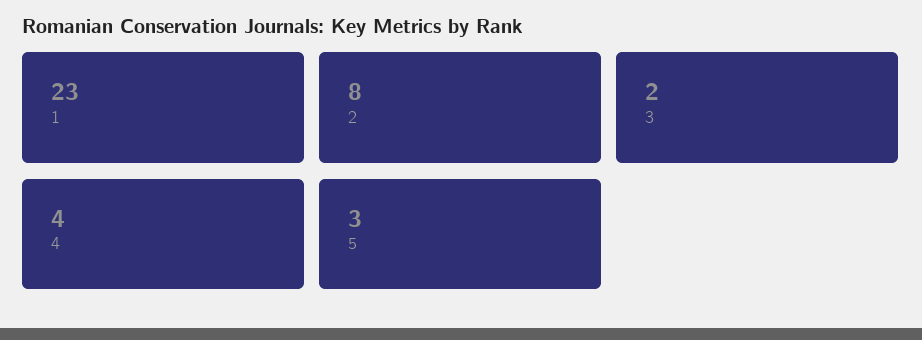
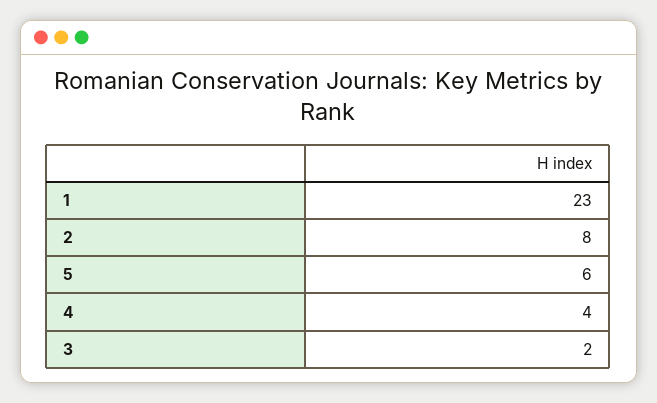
  {
    "1": 23,
    "2": 8,
    "3": 2,
    "4": 4,
-   "5": 3
+   "5": 6
  }

